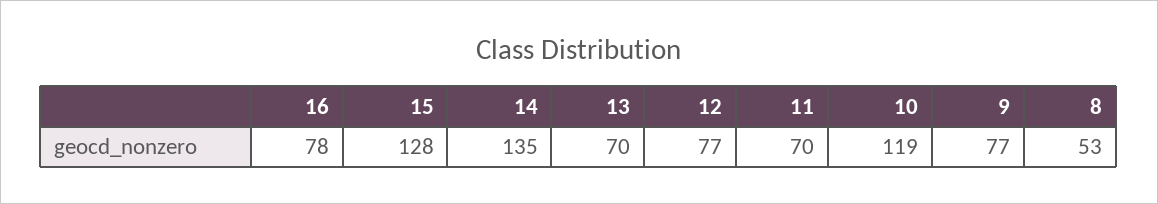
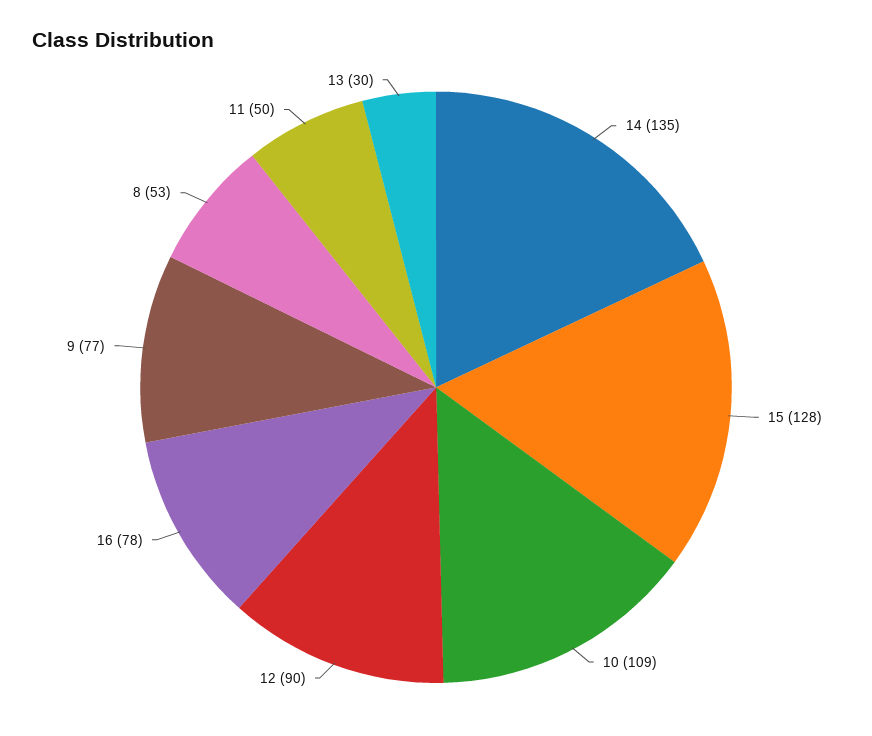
  {
    "16": 78,
    "15": 128,
    "14": 135,
-   "13": 70,
+   "13": 30,
-   "12": 77,
+   "12": 90,
-   "11": 70,
+   "11": 50,
-   "10": 119,
+   "10": 109,
    "9": 77,
    "8": 53
  }

